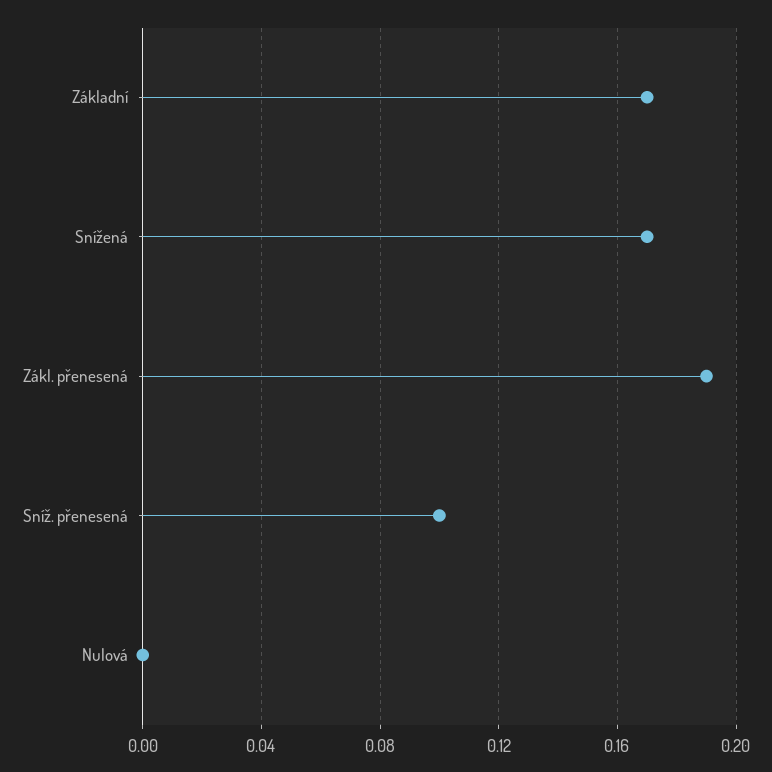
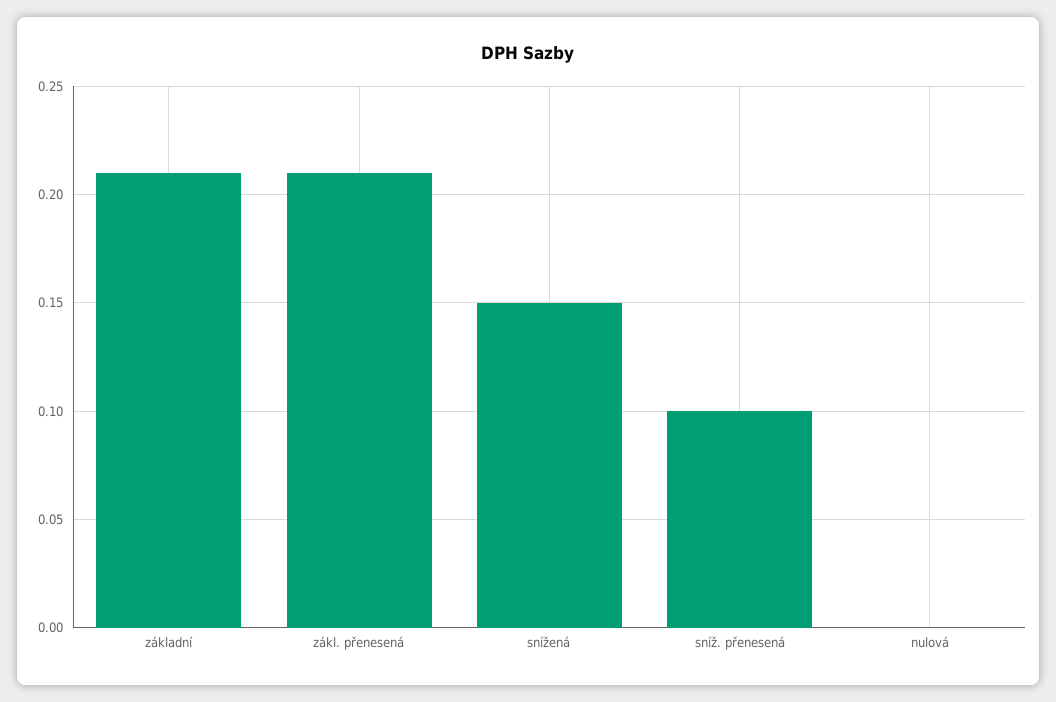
  {
-   "Základní": 0.17,
+   "Základní": 0.21,
-   "Snížená": 0.17,
+   "Snížená": 0.15,
-   "Zákl. přenesená": 0.19,
+   "Zákl. přenesená": 0.21,
    "Sníž. přenesená": 0.1,
    "Nulová": 0
  }

